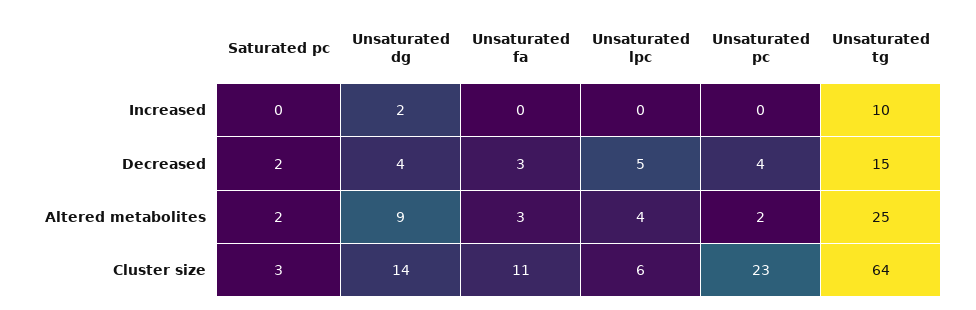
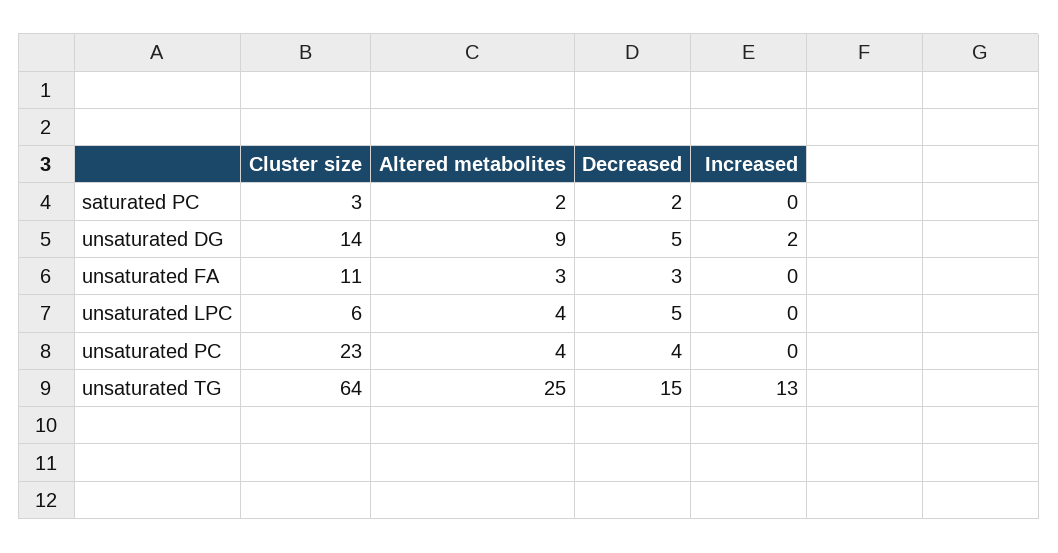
  {
    "Saturated pc": {
      "Increased": 0,
      "Decreased": 2,
      "Altered metabolites": 2,
      "Cluster size": 3
    },
    "Unsaturated dg": {
      "Increased": 2,
-     "Decreased": 4,
+     "Decreased": 5,
      "Altered metabolites": 9,
      "Cluster size": 14
    },
    "Unsaturated fa": {
      "Increased": 0,
      "Decreased": 3,
      "Altered metabolites": 3,
      "Cluster size": 11
    },
    "Unsaturated lpc": {
      "Increased": 0,
      "Decreased": 5,
      "Altered metabolites": 4,
      "Cluster size": 6
    },
    "Unsaturated pc": {
      "Increased": 0,
      "Decreased": 4,
-     "Altered metabolites": 2,
+     "Altered metabolites": 4,
      "Cluster size": 23
    },
    "Unsaturated tg": {
-     "Increased": 10,
+     "Increased": 13,
      "Decreased": 15,
      "Altered metabolites": 25,
      "Cluster size": 64
    }
  }

